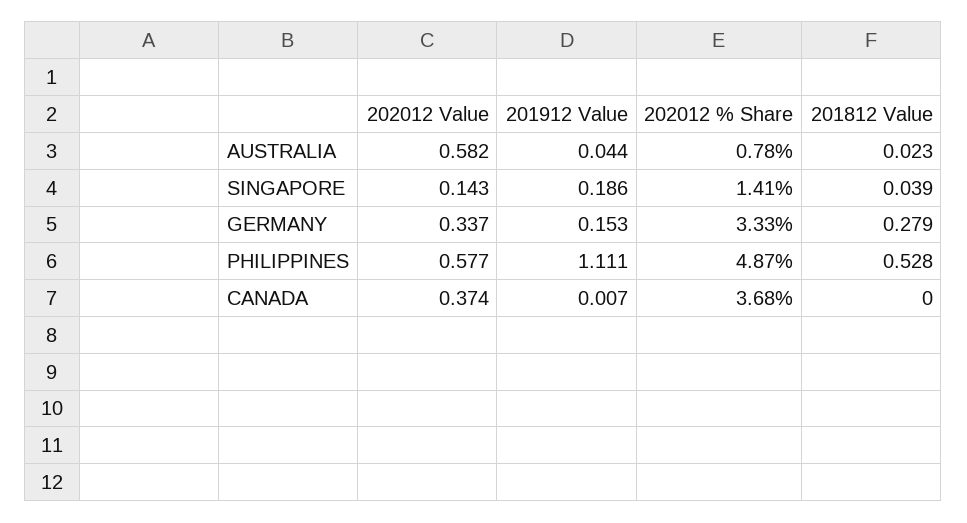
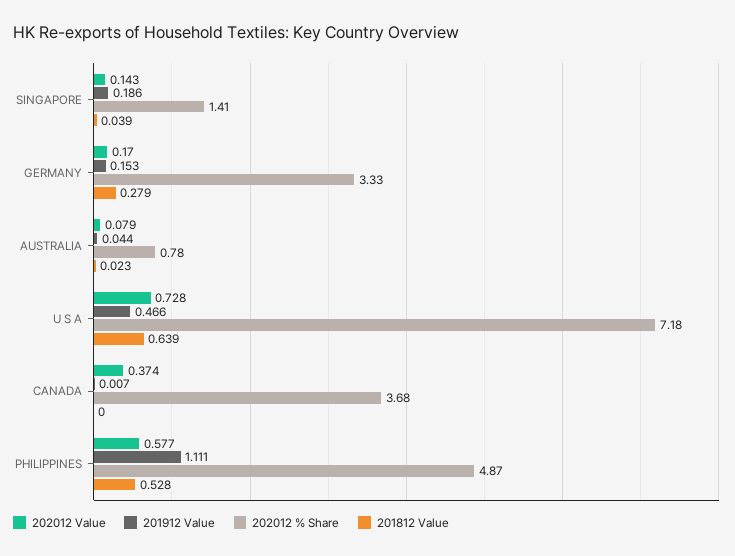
  {
    "202012 Value": {
-     "AUSTRALIA": 0.582,
+     "AUSTRALIA": 0.079,
      "SINGAPORE": 0.143,
-     "GERMANY": 0.337,
+     "GERMANY": 0.17,
      "PHILIPPINES": 0.577,
-     "CANADA": 0.374
+     "CANADA": 0.374,
+     "U S A": 0.728
    },
    "201912 Value": {
      "AUSTRALIA": 0.044,
      "SINGAPORE": 0.186,
      "GERMANY": 0.153,
      "PHILIPPINES": 1.111,
-     "CANADA": 0.007
+     "CANADA": 0.007,
+     "U S A": 0.466
    },
    "202012 % Share": {
      "AUSTRALIA": 0.78,
      "SINGAPORE": 1.41,
      "GERMANY": 3.33,
      "PHILIPPINES": 4.87,
-     "CANADA": 3.68
+     "CANADA": 3.68,
+     "U S A": 7.18
    },
    "201812 Value": {
      "AUSTRALIA": 0.023,
      "SINGAPORE": 0.039,
      "GERMANY": 0.279,
      "PHILIPPINES": 0.528,
-     "CANADA": 0
+     "CANADA": 0,
+     "U S A": 0.639
    }
  }

